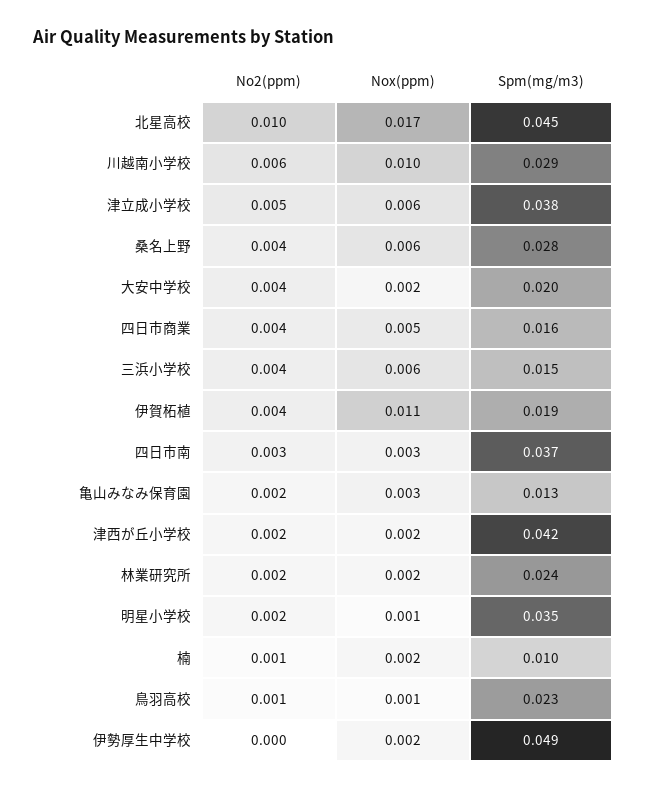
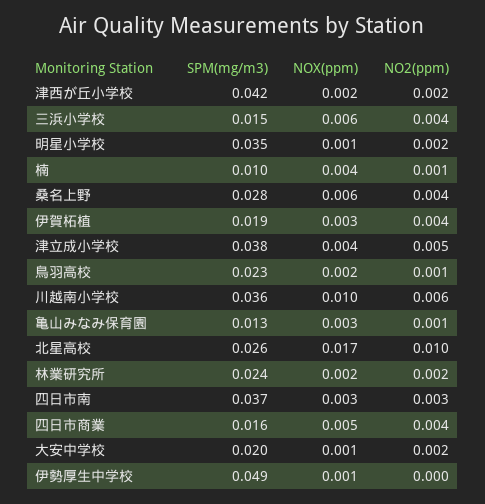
  {
    "No2(ppm)": {
      "北星高校": 0.01,
      "川越南小学校": 0.006,
      "津立成小学校": 0.005,
      "桑名上野": 0.004,
-     "大安中学校": 0.004,
+     "大安中学校": 0.002,
      "四日市商業": 0.004,
      "三浜小学校": 0.004,
      "伊賀柘植": 0.004,
      "四日市南": 0.003,
-     "亀山みなみ保育園": 0.002,
+     "亀山みなみ保育園": 0.001,
      "津西が丘小学校": 0.002,
      "林業研究所": 0.002,
      "明星小学校": 0.002,
      "楠": 0.001,
      "鳥羽高校": 0.001,
      "伊勢厚生中学校": 0
    },
    "Nox(ppm)": {
      "北星高校": 0.017,
      "川越南小学校": 0.01,
-     "津立成小学校": 0.006,
+     "津立成小学校": 0.004,
      "桑名上野": 0.006,
-     "大安中学校": 0.002,
+     "大安中学校": 0.001,
      "四日市商業": 0.005,
      "三浜小学校": 0.006,
-     "伊賀柘植": 0.011,
+     "伊賀柘植": 0.003,
      "四日市南": 0.003,
      "亀山みなみ保育園": 0.003,
      "津西が丘小学校": 0.002,
      "林業研究所": 0.002,
      "明星小学校": 0.001,
-     "楠": 0.002,
+     "楠": 0.004,
-     "鳥羽高校": 0.001,
+     "鳥羽高校": 0.002,
-     "伊勢厚生中学校": 0.002
+     "伊勢厚生中学校": 0.001
    },
    "Spm(mg/m3)": {
-     "北星高校": 0.045,
+     "北星高校": 0.026,
-     "川越南小学校": 0.029,
+     "川越南小学校": 0.036,
      "津立成小学校": 0.038,
      "桑名上野": 0.028,
      "大安中学校": 0.02,
      "四日市商業": 0.016,
      "三浜小学校": 0.015,
      "伊賀柘植": 0.019,
      "四日市南": 0.037,
      "亀山みなみ保育園": 0.013,
      "津西が丘小学校": 0.042,
      "林業研究所": 0.024,
      "明星小学校": 0.035,
      "楠": 0.01,
      "鳥羽高校": 0.023,
      "伊勢厚生中学校": 0.049
    }
  }

